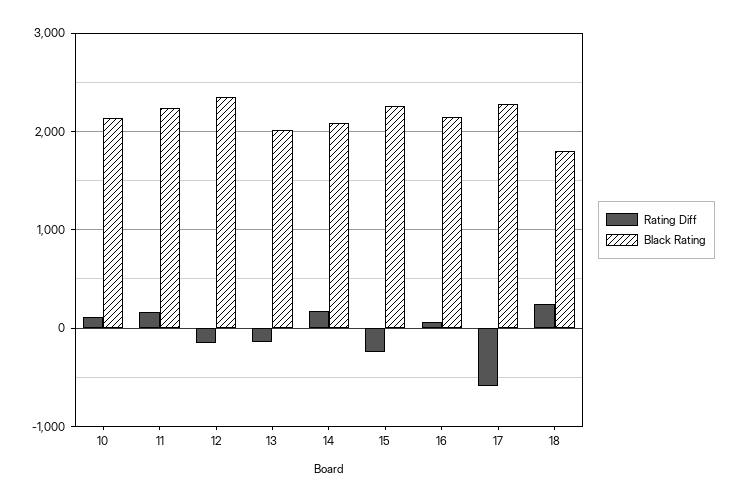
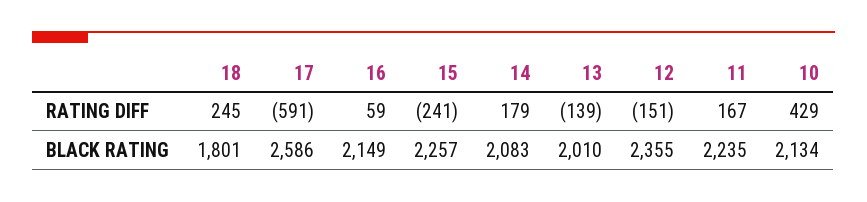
  {
    "Rating Diff": {
-     "10": 100,
+     "10": 429,
      "11": 167,
      "12": -151,
      "13": -139,
      "14": 179,
      "15": -241,
      "16": 59,
      "17": -591,
      "18": 245
    },
    "Black Rating": {
      "10": 2134,
      "11": 2235,
      "12": 2355,
      "13": 2010,
      "14": 2083,
      "15": 2257,
      "16": 2149,
-     "17": 2300,
+     "17": 2586,
      "18": 1801
    }
  }

